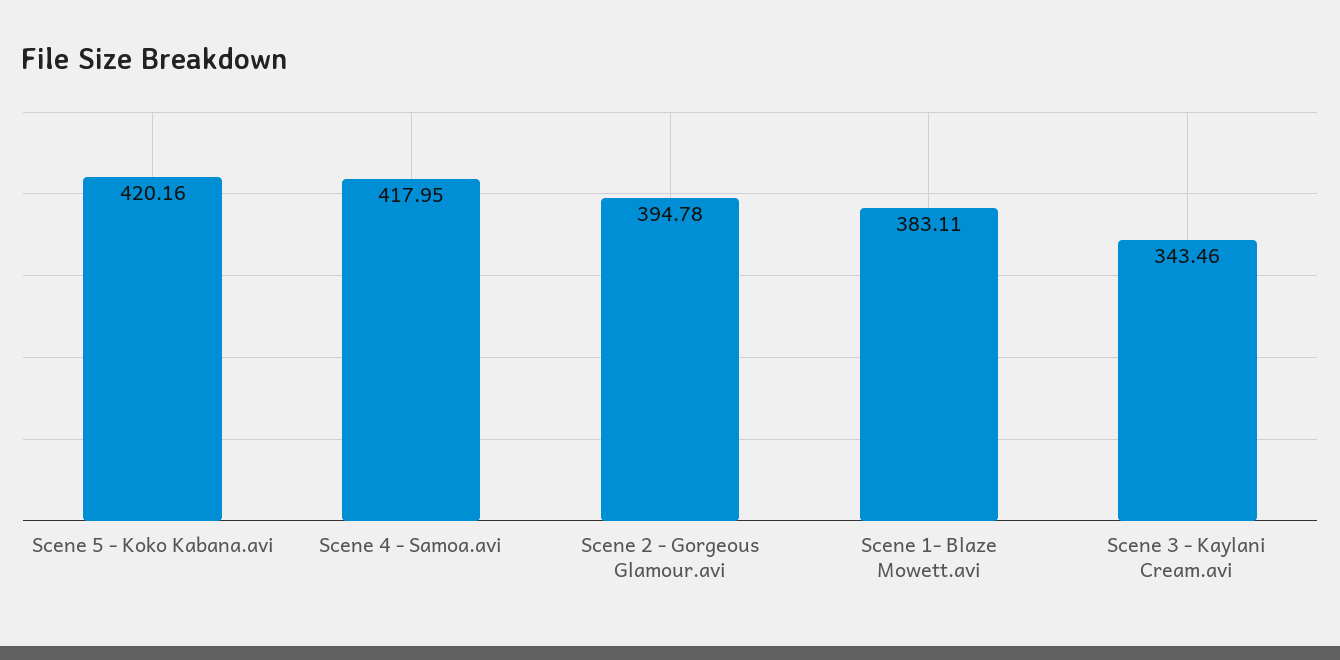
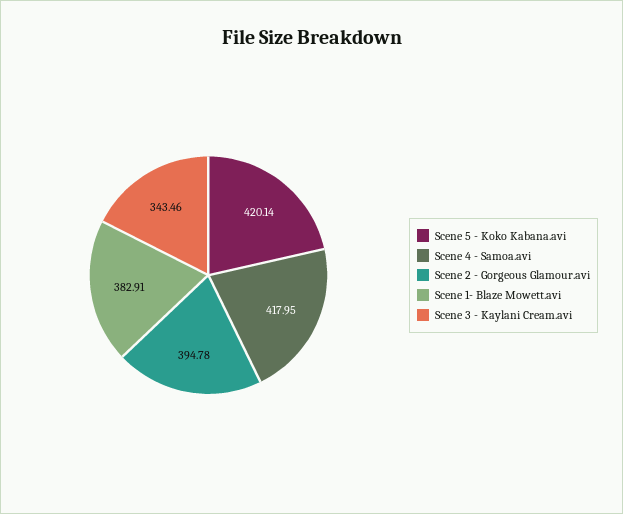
  {
-   "Scene 5 - Koko Kabana.avi": 420.16,
+   "Scene 5 - Koko Kabana.avi": 420.14,
    "Scene 4 - Samoa.avi": 417.95,
    "Scene 2 - Gorgeous Glamour.avi": 394.78,
-   "Scene 1- Blaze Mowett.avi": 383.11,
+   "Scene 1- Blaze Mowett.avi": 382.91,
    "Scene 3 - Kaylani Cream.avi": 343.46
  }

